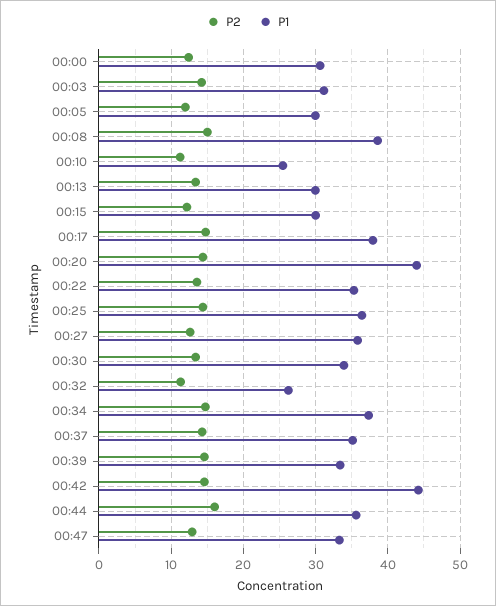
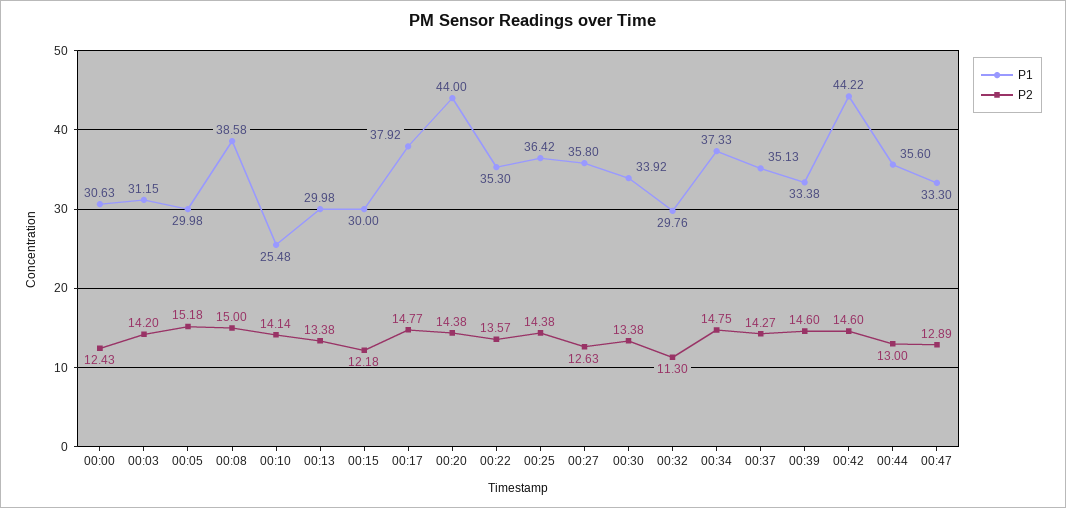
  {
    "P2": {
      "00:00": 12.43,
      "00:03": 14.2,
-     "00:05": 12,
+     "00:05": 15.18,
      "00:08": 15,
-     "00:10": 11,
+     "00:10": 14.14,
      "00:13": 13.38,
      "00:15": 12.18,
      "00:17": 14.77,
      "00:20": 14.38,
      "00:22": 13.57,
      "00:25": 14.38,
      "00:27": 12.63,
      "00:30": 13.38,
      "00:32": 11.3,
      "00:34": 14.75,
      "00:37": 14.27,
      "00:39": 14.6,
      "00:42": 14.6,
-     "00:44": 16,
+     "00:44": 13,
      "00:47": 12.89
    },
    "P1": {
      "00:00": 30.63,
      "00:03": 31.15,
      "00:05": 29.98,
      "00:08": 38.58,
      "00:10": 25.48,
      "00:13": 29.98,
      "00:15": 30,
      "00:17": 37.92,
      "00:20": 44,
      "00:22": 35.3,
      "00:25": 36.42,
      "00:27": 35.8,
      "00:30": 33.92,
-     "00:32": 26,
+     "00:32": 29.76,
      "00:34": 37.33,
      "00:37": 35.13,
      "00:39": 33.38,
      "00:42": 44.22,
      "00:44": 35.6,
      "00:47": 33.3
    }
  }

